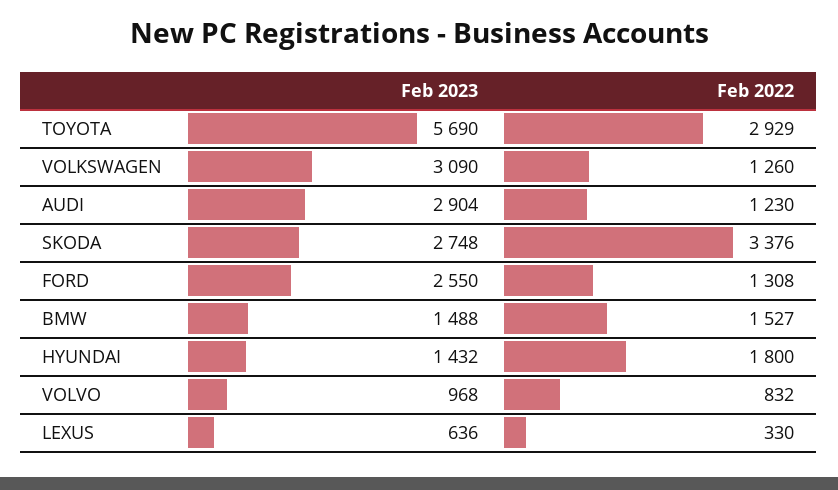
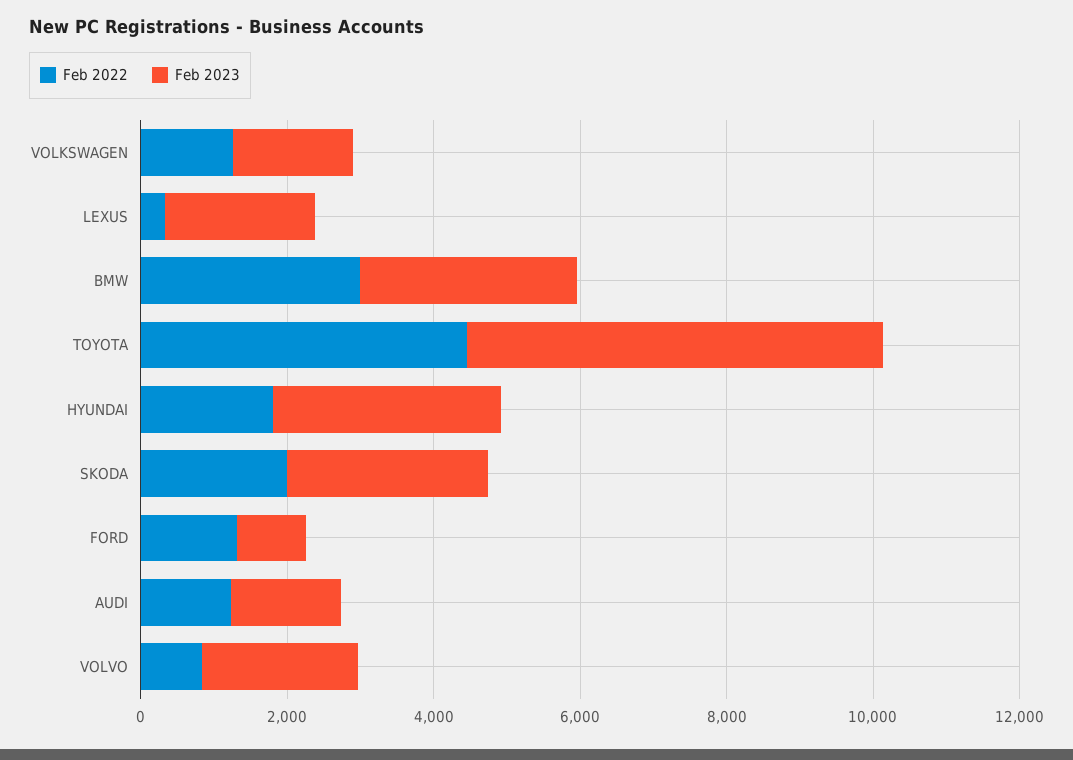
  {
    "Feb 2023": {
      "TOYOTA": 5690,
-     "VOLKSWAGEN": 3090,
+     "VOLKSWAGEN": 1500,
-     "AUDI": 2904,
+     "AUDI": 1500,
      "SKODA": 2748,
-     "FORD": 2550,
+     "FORD": 1000,
-     "BMW": 1488,
+     "BMW": 3000,
-     "HYUNDAI": 1432,
+     "HYUNDAI": 3000,
-     "VOLVO": 968,
+     "VOLVO": 2000,
-     "LEXUS": 636
+     "LEXUS": 2000
    },
    "Feb 2022": {
-     "TOYOTA": 2929,
+     "TOYOTA": 4500,
      "VOLKSWAGEN": 1260,
      "AUDI": 1230,
-     "SKODA": 3376,
+     "SKODA": 2000,
      "FORD": 1308,
-     "BMW": 1527,
+     "BMW": 3000,
      "HYUNDAI": 1800,
      "VOLVO": 832,
      "LEXUS": 330
    }
  }

